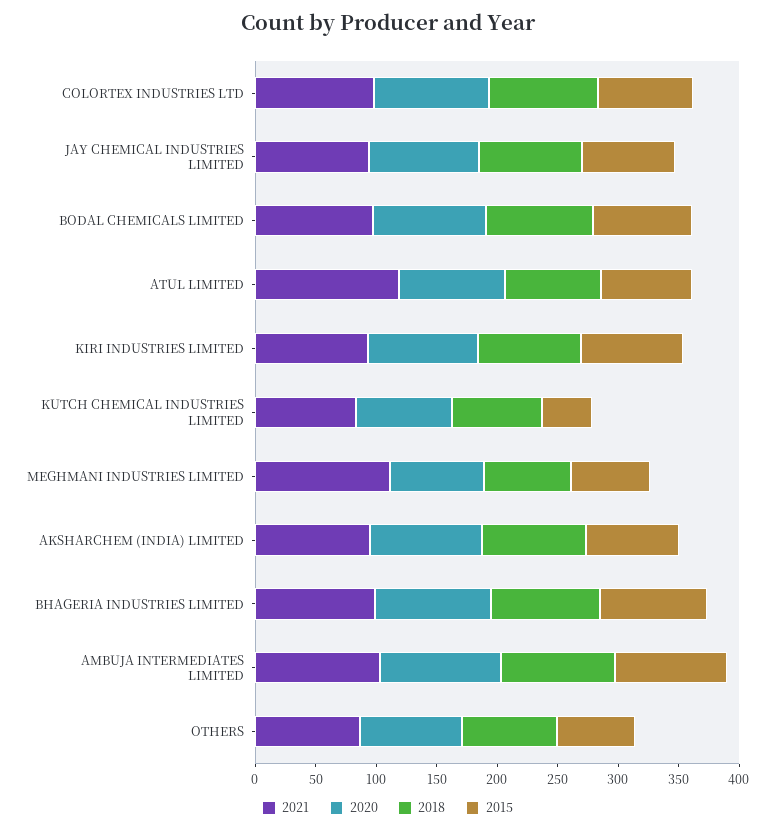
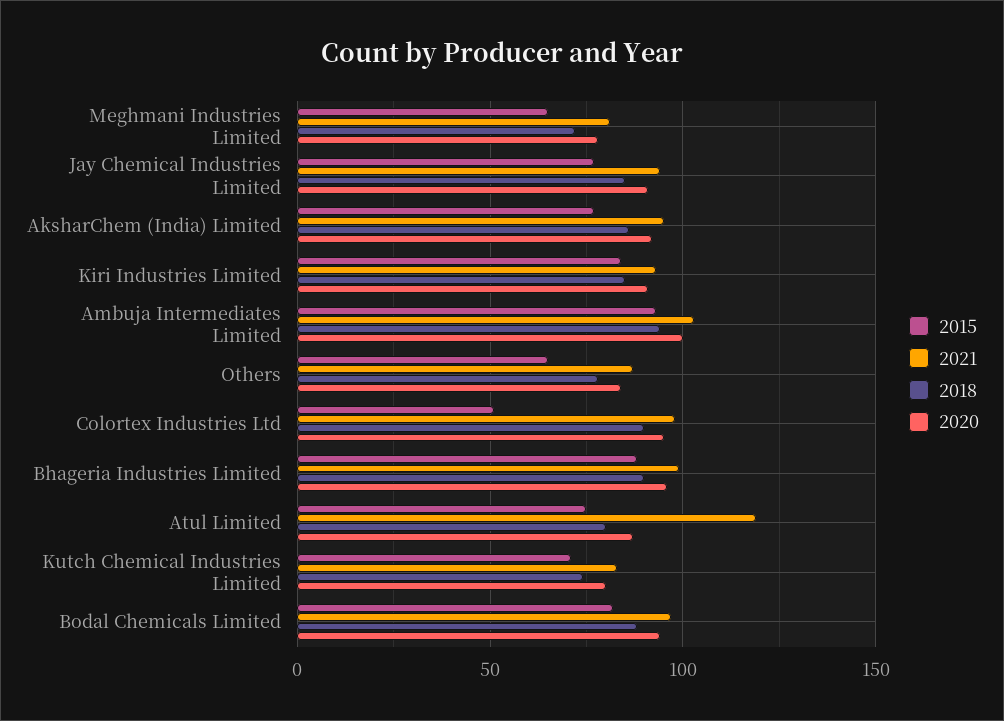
  {
    "2021": {
      "COLORTEX INDUSTRIES LTD": 100,
      "JAY CHEMICAL INDUSTRIES LIMITED": 95,
      "BODAL CHEMICALS LIMITED": 95,
      "ATUL LIMITED": 120,
      "KIRI INDUSTRIES LIMITED": 95,
      "KUTCH CHEMICAL INDUSTRIES LIMITED": 85,
-     "MEGHMANI INDUSTRIES LIMITED": 110,
+     "MEGHMANI INDUSTRIES LIMITED": 80,
      "AKSHARCHEM (INDIA) LIMITED": 95,
      "BHAGERIA INDUSTRIES LIMITED": 100,
      "AMBUJA INTERMEDIATES LIMITED": 105,
      "OTHERS": 85
    },
    "2020": {
      "COLORTEX INDUSTRIES LTD": 95,
      "JAY CHEMICAL INDUSTRIES LIMITED": 90,
      "BODAL CHEMICALS LIMITED": 95,
      "ATUL LIMITED": 85,
      "KIRI INDUSTRIES LIMITED": 90,
      "KUTCH CHEMICAL INDUSTRIES LIMITED": 80,
      "MEGHMANI INDUSTRIES LIMITED": 80,
      "AKSHARCHEM (INDIA) LIMITED": 90,
      "BHAGERIA INDUSTRIES LIMITED": 95,
      "AMBUJA INTERMEDIATES LIMITED": 100,
      "OTHERS": 85
    },
    "2018": {
      "COLORTEX INDUSTRIES LTD": 90,
      "JAY CHEMICAL INDUSTRIES LIMITED": 85,
      "BODAL CHEMICALS LIMITED": 90,
      "ATUL LIMITED": 80,
      "KIRI INDUSTRIES LIMITED": 85,
      "KUTCH CHEMICAL INDUSTRIES LIMITED": 75,
      "MEGHMANI INDUSTRIES LIMITED": 70,
      "AKSHARCHEM (INDIA) LIMITED": 85,
      "BHAGERIA INDUSTRIES LIMITED": 90,
      "AMBUJA INTERMEDIATES LIMITED": 95,
      "OTHERS": 80
    },
    "2015": {
-     "COLORTEX INDUSTRIES LTD": 80,
+     "COLORTEX INDUSTRIES LTD": 50,
      "JAY CHEMICAL INDUSTRIES LIMITED": 75,
      "BODAL CHEMICALS LIMITED": 80,
      "ATUL LIMITED": 75,
      "KIRI INDUSTRIES LIMITED": 85,
-     "KUTCH CHEMICAL INDUSTRIES LIMITED": 40,
+     "KUTCH CHEMICAL INDUSTRIES LIMITED": 70,
      "MEGHMANI INDUSTRIES LIMITED": 65,
      "AKSHARCHEM (INDIA) LIMITED": 75,
      "BHAGERIA INDUSTRIES LIMITED": 90,
      "AMBUJA INTERMEDIATES LIMITED": 95,
      "OTHERS": 65
    }
  }

